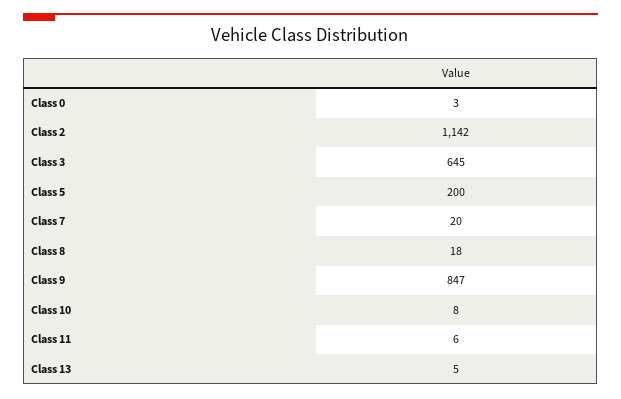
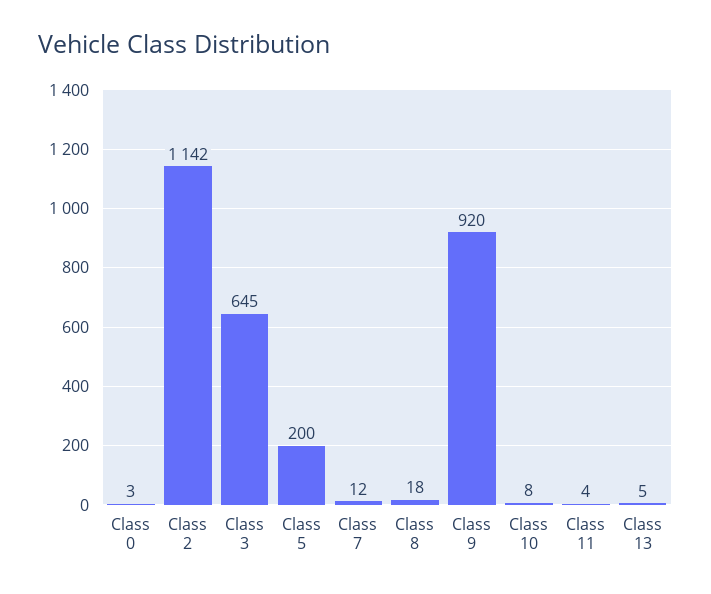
  {
    "Class 0": 3,
    "Class 2": 1142,
    "Class 3": 645,
    "Class 5": 200,
-   "Class 7": 20,
+   "Class 7": 12,
    "Class 8": 18,
-   "Class 9": 847,
+   "Class 9": 920,
    "Class 10": 8,
-   "Class 11": 6,
+   "Class 11": 4,
    "Class 13": 5
  }

